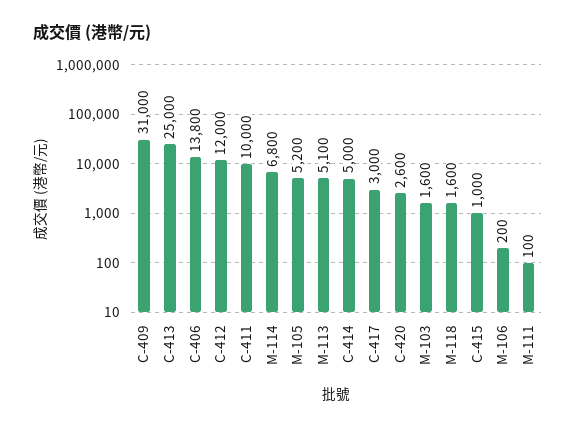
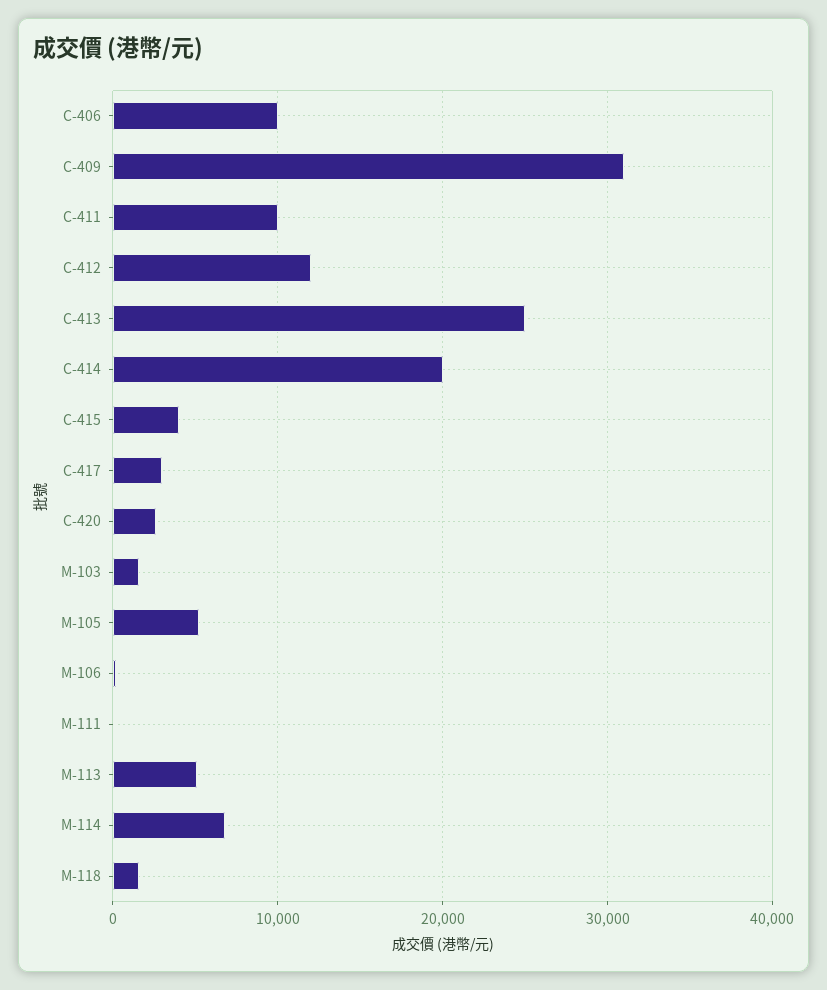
  {
    "C-409": 31000,
    "C-413": 25000,
-   "C-406": 13800,
+   "C-406": 10000,
    "C-412": 12000,
    "C-411": 10000,
    "M-114": 6800,
    "M-105": 5200,
    "M-113": 5100,
-   "C-414": 5000,
+   "C-414": 20000,
    "C-417": 3000,
    "C-420": 2600,
    "M-103": 1600,
    "M-118": 1600,
-   "C-415": 1000,
+   "C-415": 4000,
    "M-106": 200,
    "M-111": 100
  }

